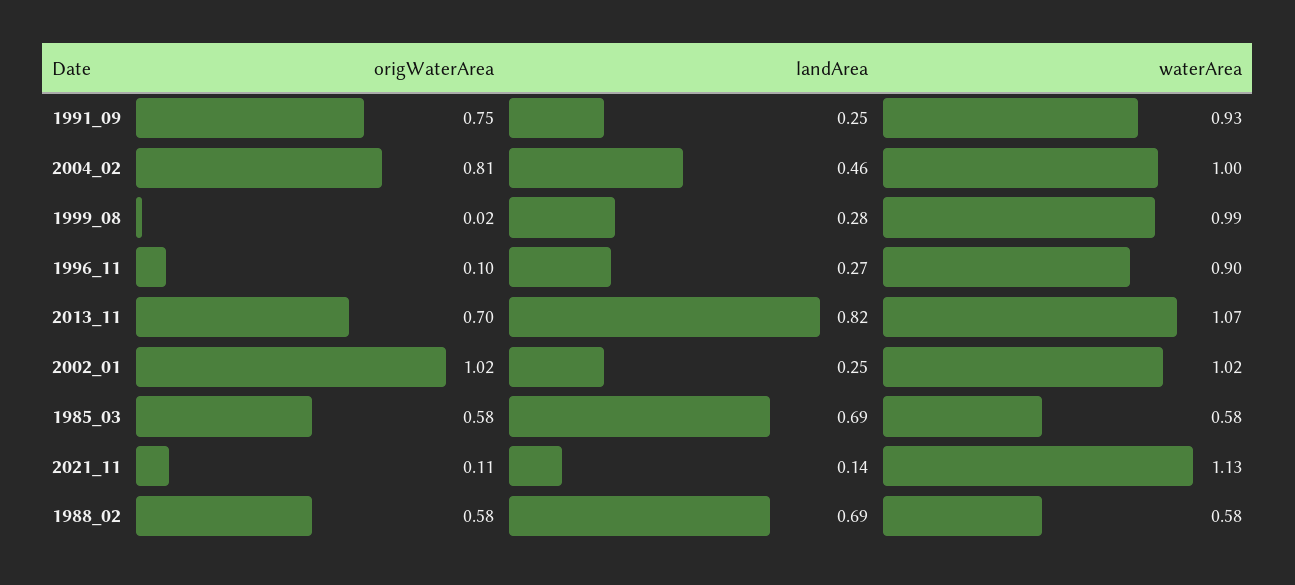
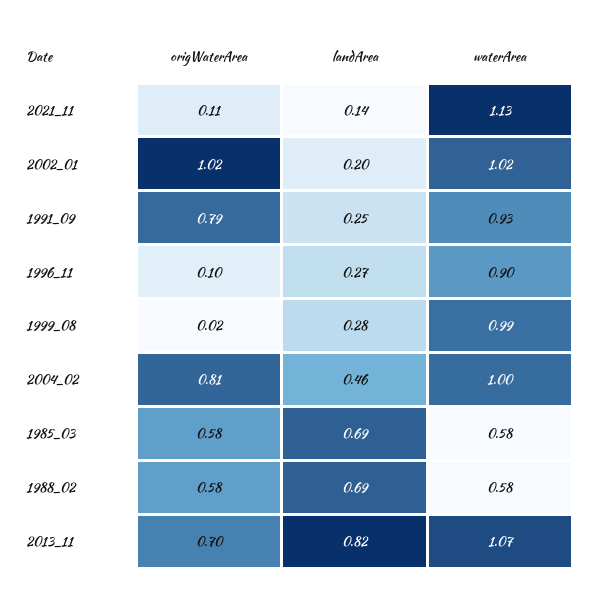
  {
    "origWaterArea": {
-     "1991_09": 0.75,
+     "1991_09": 0.79,
      "2004_02": 0.81,
      "1999_08": 0.02,
      "1996_11": 0.1,
      "2013_11": 0.7,
      "2002_01": 1.02,
      "1985_03": 0.58,
      "2021_11": 0.11,
      "1988_02": 0.58
    },
    "landArea": {
      "1991_09": 0.25,
      "2004_02": 0.46,
      "1999_08": 0.28,
      "1996_11": 0.27,
      "2013_11": 0.82,
-     "2002_01": 0.25,
+     "2002_01": 0.2,
      "1985_03": 0.69,
      "2021_11": 0.14,
      "1988_02": 0.69
    },
    "waterArea": {
      "1991_09": 0.93,
      "2004_02": 1,
      "1999_08": 0.99,
      "1996_11": 0.9,
      "2013_11": 1.07,
      "2002_01": 1.02,
      "1985_03": 0.58,
      "2021_11": 1.13,
      "1988_02": 0.58
    }
  }

